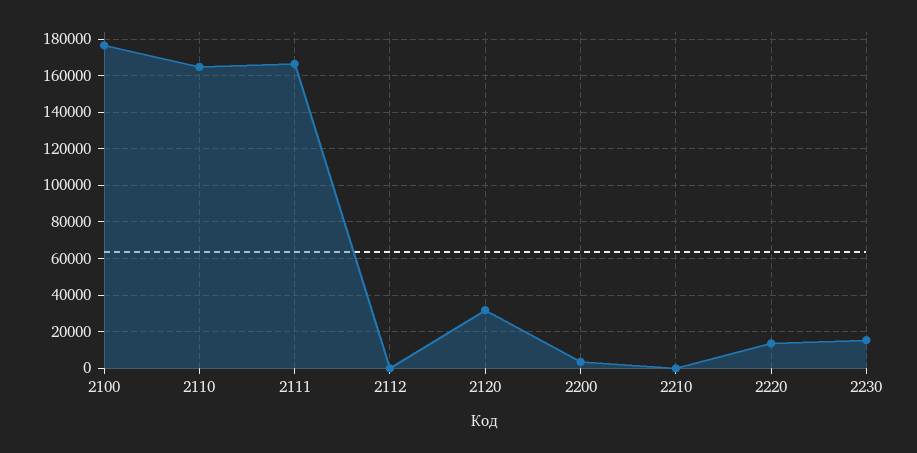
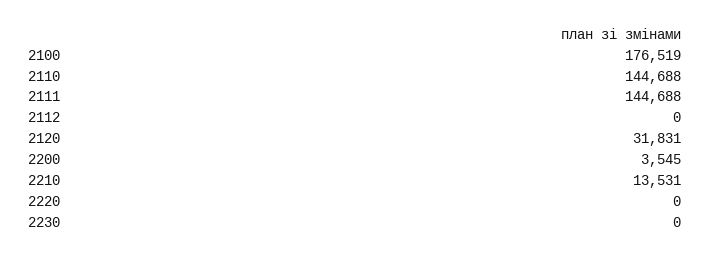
  {
    "2100": 176519,
-   "2110": 165000,
+   "2110": 144688,
-   "2111": 165000,
+   "2111": 144688,
    "2112": 0,
    "2120": 31831,
    "2200": 3545,
-   "2210": 0,
+   "2210": 13531,
-   "2220": 15000,
+   "2220": 0,
-   "2230": 15000
+   "2230": 0
  }

